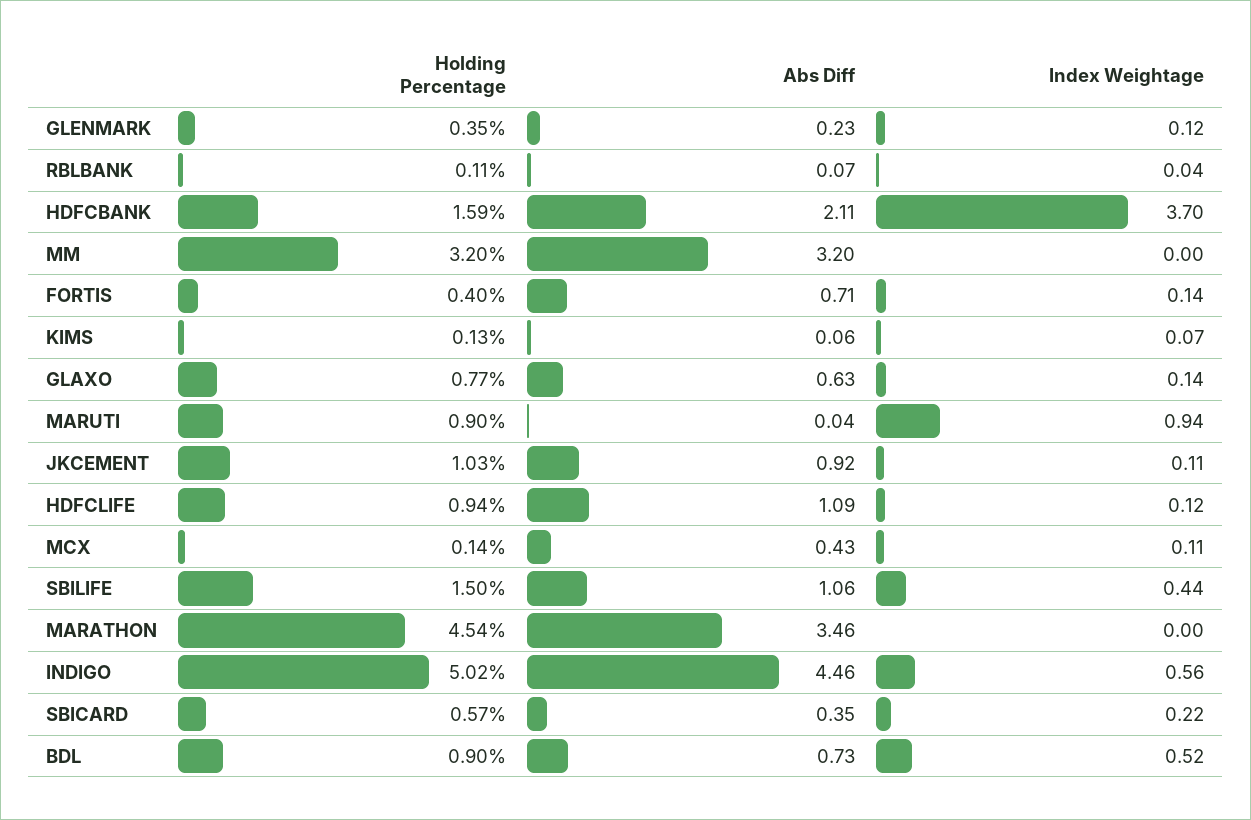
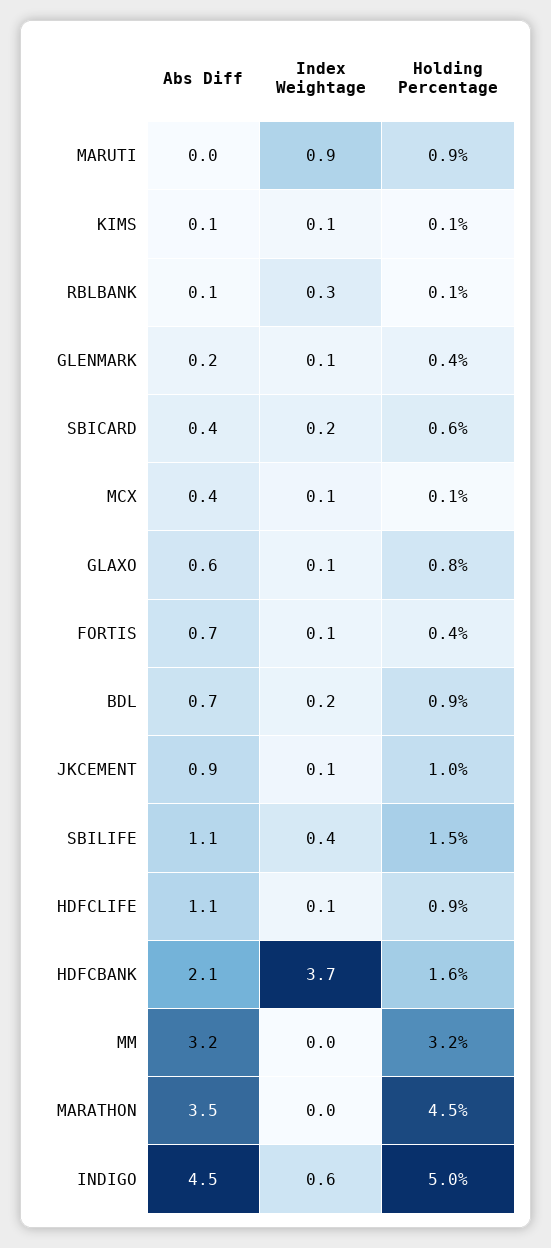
  {
    "Holding Percentage": {
      "GLENMARK": 0.35,
      "RBLBANK": 0.11,
      "HDFCBANK": 1.59,
      "MM": 3.2,
      "FORTIS": 0.4,
      "KIMS": 0.13,
      "GLAXO": 0.77,
      "MARUTI": 0.9,
      "JKCEMENT": 1.03,
      "HDFCLIFE": 0.94,
      "MCX": 0.14,
      "SBILIFE": 1.5,
      "MARATHON": 4.54,
      "INDIGO": 5.02,
      "SBICARD": 0.57,
      "BDL": 0.9
    },
    "Abs Diff": {
      "GLENMARK": 0.23,
      "RBLBANK": 0.07,
      "HDFCBANK": 2.11,
      "MM": 3.2,
      "FORTIS": 0.71,
      "KIMS": 0.06,
      "GLAXO": 0.63,
      "MARUTI": 0.04,
      "JKCEMENT": 0.92,
      "HDFCLIFE": 1.09,
      "MCX": 0.43,
      "SBILIFE": 1.06,
      "MARATHON": 3.46,
      "INDIGO": 4.46,
      "SBICARD": 0.35,
      "BDL": 0.73
    },
    "Index Weightage": {
      "GLENMARK": 0.12,
-     "RBLBANK": 0.04,
+     "RBLBANK": 0.3,
      "HDFCBANK": 3.7,
      "MM": 0,
      "FORTIS": 0.14,
      "KIMS": 0.07,
      "GLAXO": 0.14,
      "MARUTI": 0.94,
      "JKCEMENT": 0.11,
      "HDFCLIFE": 0.12,
      "MCX": 0.11,
      "SBILIFE": 0.44,
      "MARATHON": 0,
      "INDIGO": 0.56,
      "SBICARD": 0.22,
-     "BDL": 0.52
+     "BDL": 0.2
    }
  }

